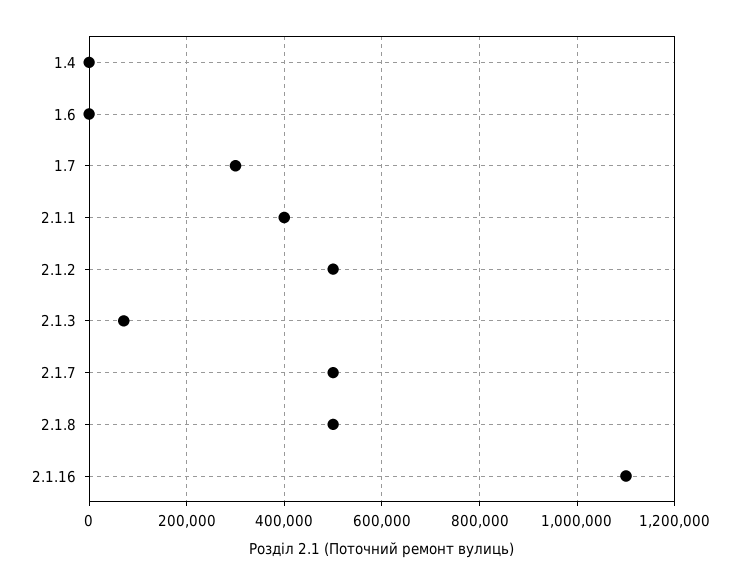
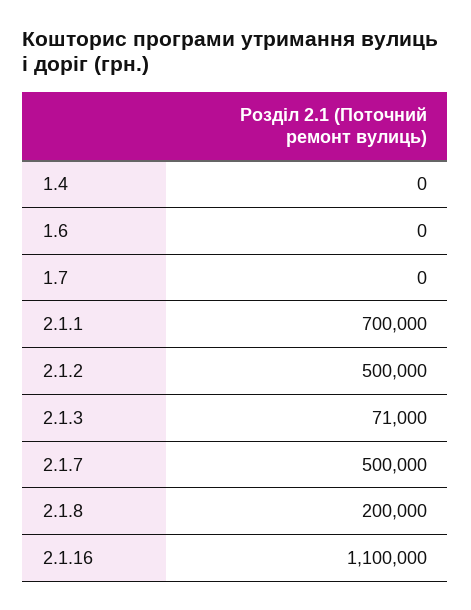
  {
    "1.4": 0,
    "1.6": 0,
-   "1.7": 300000,
+   "1.7": 0,
-   "2.1.1": 400000,
+   "2.1.1": 700000,
    "2.1.2": 500000,
    "2.1.3": 71000,
    "2.1.7": 500000,
-   "2.1.8": 500000,
+   "2.1.8": 200000,
    "2.1.16": 1100000
  }

